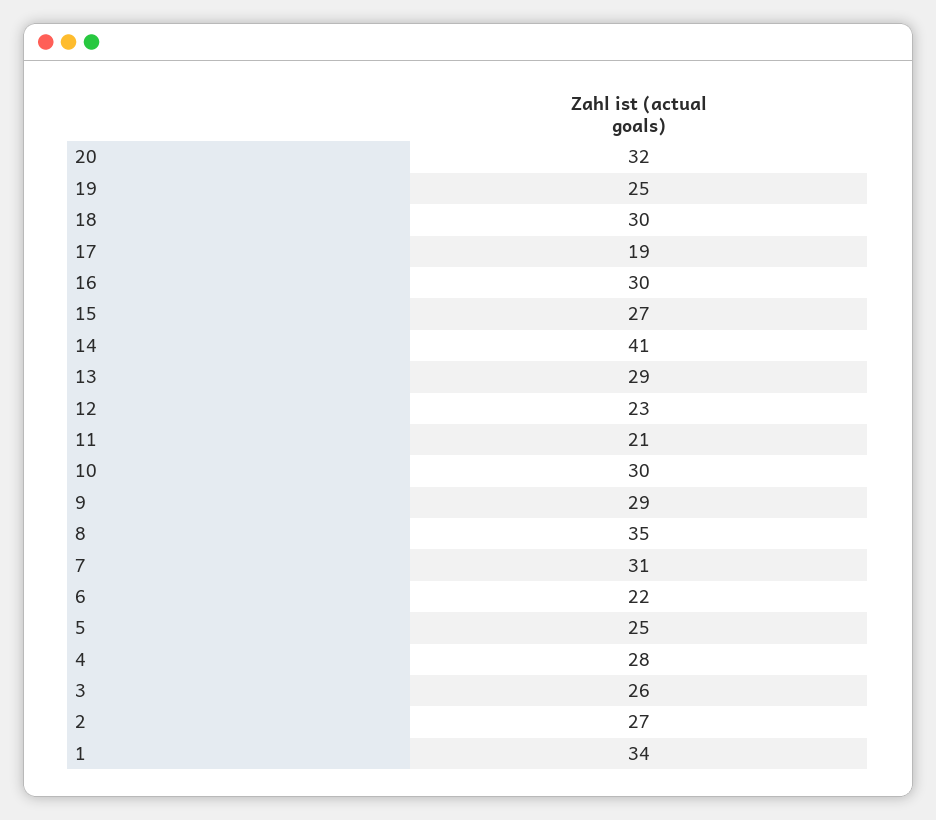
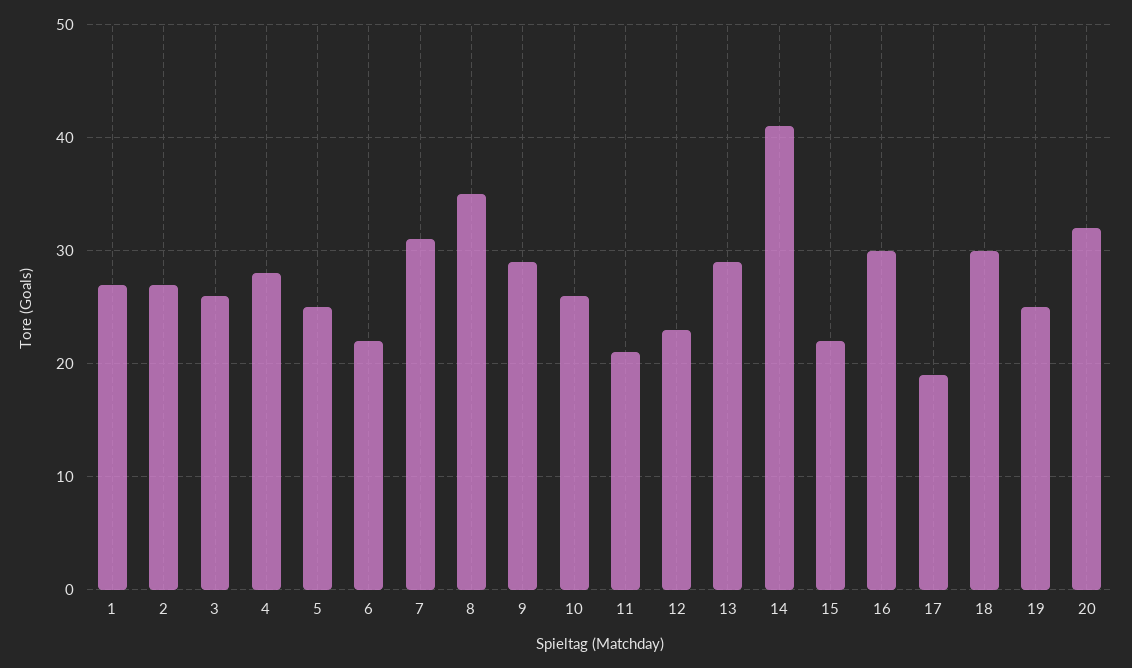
  {
    "20": 32,
    "19": 25,
    "18": 30,
    "17": 19,
    "16": 30,
-   "15": 27,
+   "15": 22,
    "14": 41,
    "13": 29,
    "12": 23,
    "11": 21,
-   "10": 30,
+   "10": 26,
    "9": 29,
    "8": 35,
    "7": 31,
    "6": 22,
    "5": 25,
    "4": 28,
    "3": 26,
    "2": 27,
-   "1": 34
+   "1": 27
  }

